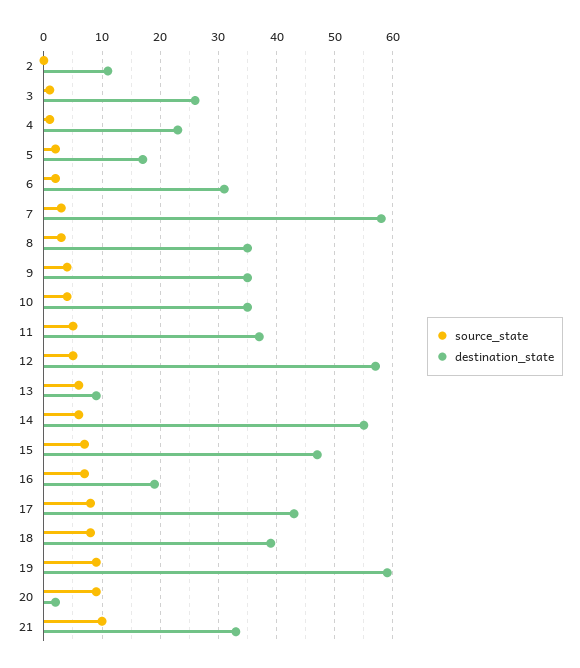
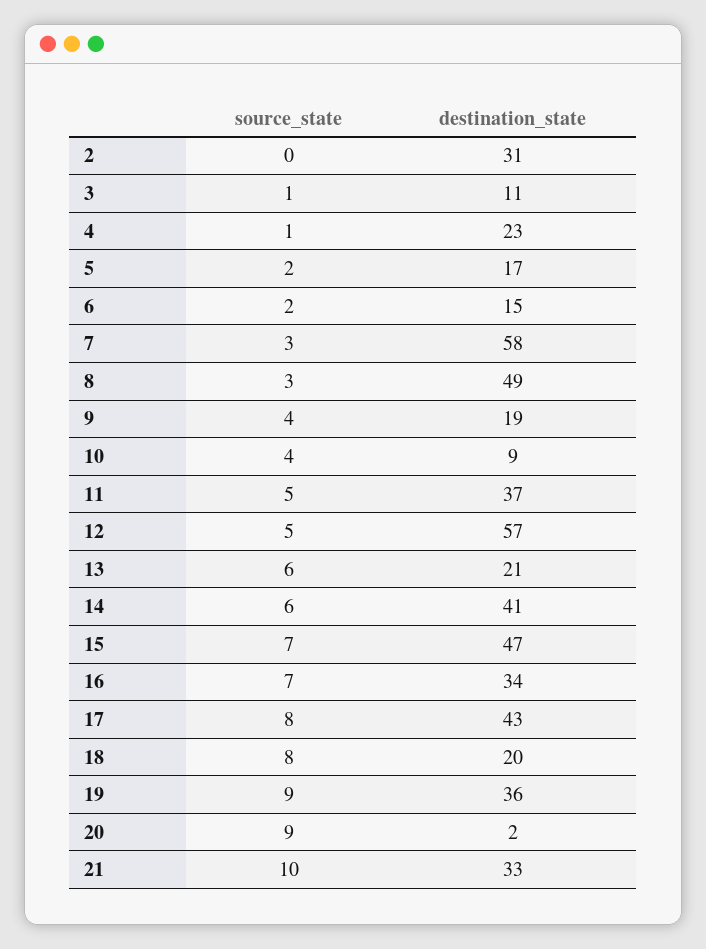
  {
    "source_state": {
      "2": 0,
      "3": 1,
      "4": 1,
      "5": 2,
      "6": 2,
      "7": 3,
      "8": 3,
      "9": 4,
      "10": 4,
      "11": 5,
      "12": 5,
      "13": 6,
      "14": 6,
      "15": 7,
      "16": 7,
      "17": 8,
      "18": 8,
      "19": 9,
      "20": 9,
      "21": 10
    },
    "destination_state": {
-     "2": 10,
+     "2": 31,
-     "3": 25,
+     "3": 11,
      "4": 23,
      "5": 17,
-     "6": 30,
+     "6": 15,
      "7": 58,
-     "8": 35,
+     "8": 49,
-     "9": 35,
+     "9": 19,
-     "10": 35,
+     "10": 9,
      "11": 37,
      "12": 57,
-     "13": 10,
+     "13": 21,
-     "14": 55,
+     "14": 41,
      "15": 47,
-     "16": 20,
+     "16": 34,
      "17": 43,
-     "18": 40,
+     "18": 20,
-     "19": 60,
+     "19": 36,
      "20": 2,
      "21": 33
    }
  }

